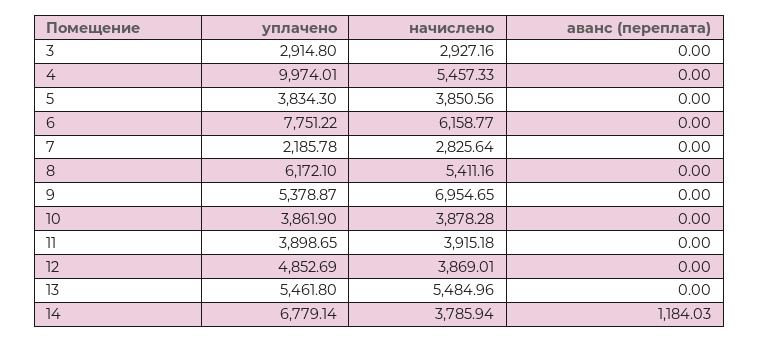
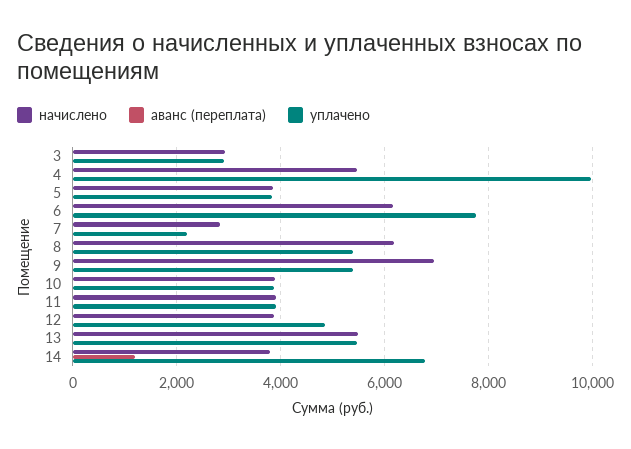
  {
    "уплачено": {
      "3": 2914.8,
      "4": 9974.01,
      "5": 3834.3,
      "6": 7751.22,
      "7": 2185.78,
-     "8": 6172.1,
+     "8": 5400,
      "9": 5378.87,
      "10": 3861.9,
      "11": 3898.65,
      "12": 4852.69,
      "13": 5461.8,
      "14": 6779.14
    },
    "начислено": {
      "3": 2927.16,
      "4": 5457.33,
      "5": 3850.56,
      "6": 6158.77,
      "7": 2825.64,
-     "8": 5411.16,
+     "8": 6200,
      "9": 6954.65,
      "10": 3878.28,
      "11": 3915.18,
      "12": 3869.01,
      "13": 5484.96,
      "14": 3785.94
    },
    "аванс (переплата)": {
      "3": 0,
      "4": 0,
      "5": 0,
      "6": 0,
      "7": 0,
      "8": 0,
      "9": 0,
      "10": 0,
      "11": 0,
      "12": 0,
      "13": 0,
      "14": 1184.03
    }
  }

